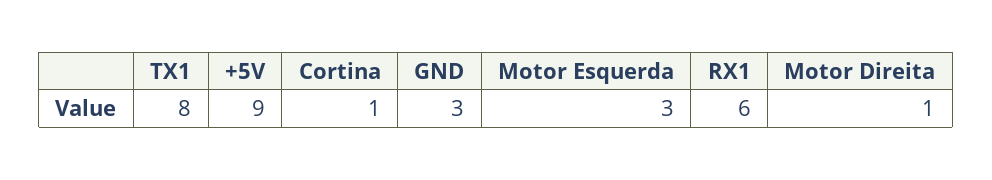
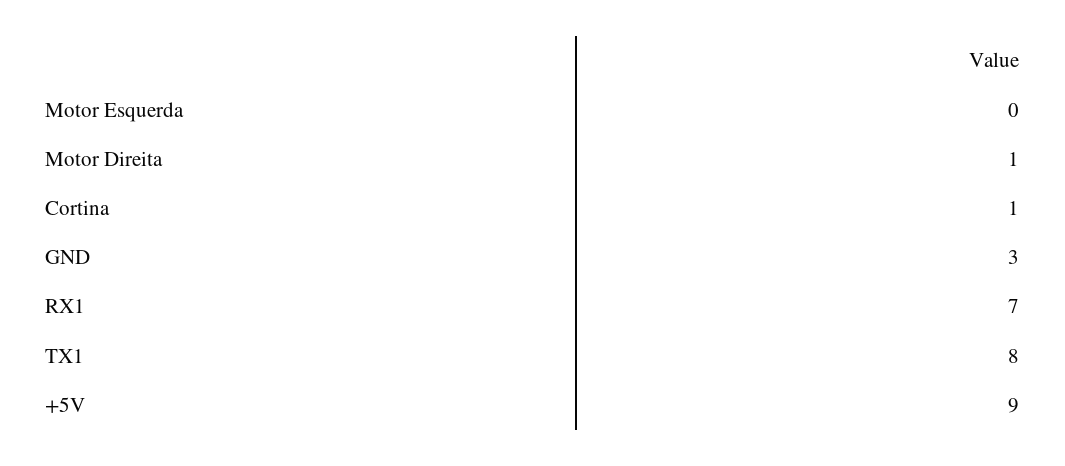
  {
    "TX1": 8,
    "+5V": 9,
    "Cortina": 1,
    "GND": 3,
-   "Motor Esquerda": 3,
+   "Motor Esquerda": 0,
-   "RX1": 6,
+   "RX1": 7,
    "Motor Direita": 1
  }

